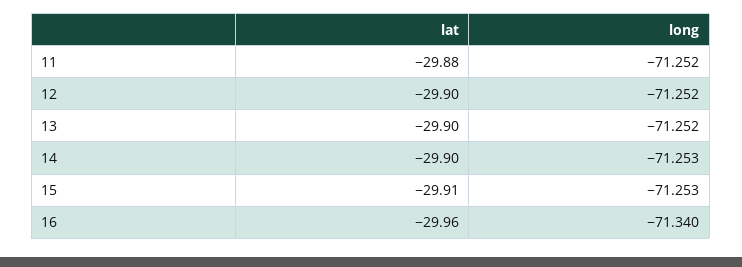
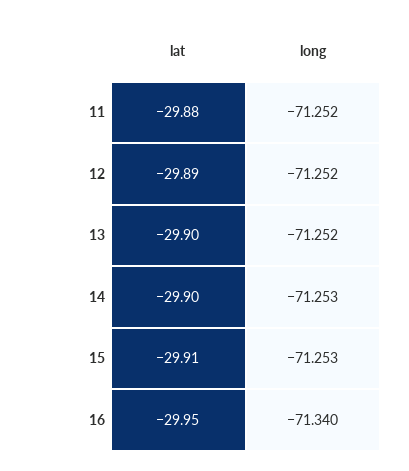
  {
    "lat": {
      "11": -29.88,
-     "12": -29.9,
+     "12": -29.89,
      "13": -29.9,
      "14": -29.9,
      "15": -29.91,
-     "16": -29.96
+     "16": -29.95
    },
    "long": {
      "11": -71.252,
      "12": -71.252,
      "13": -71.252,
      "14": -71.253,
      "15": -71.253,
      "16": -71.34
    }
  }

